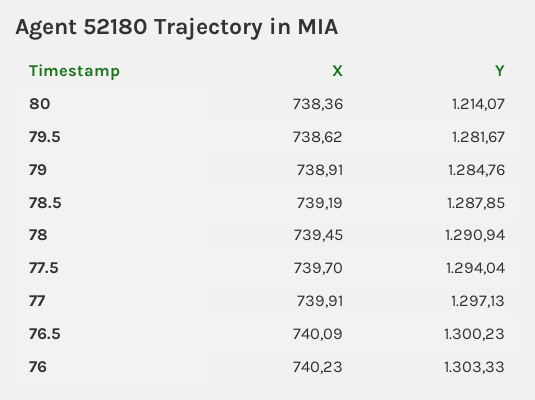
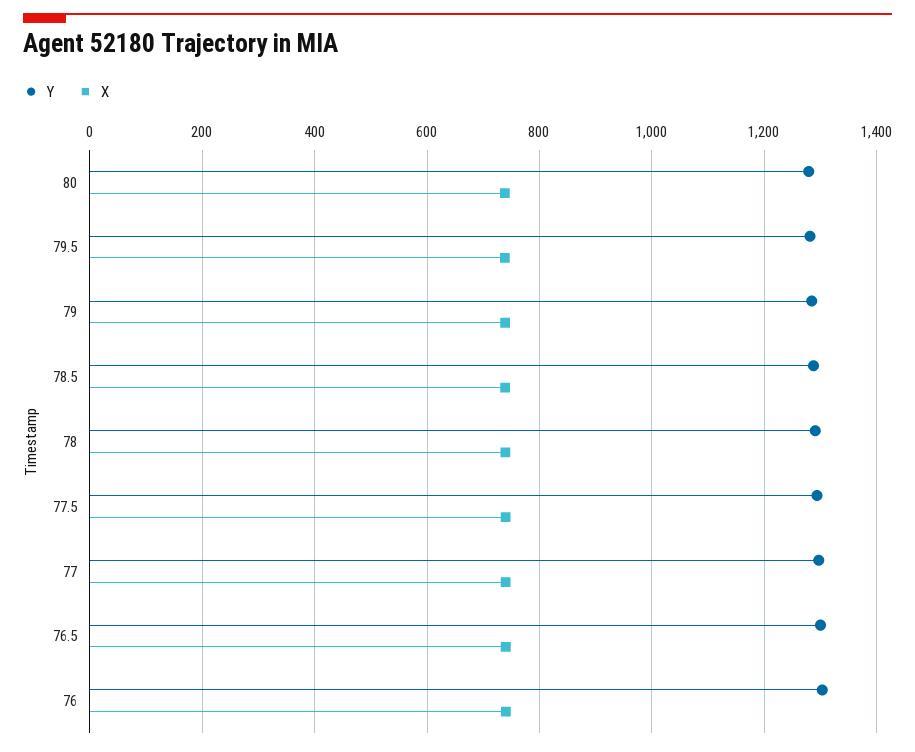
  {
    "X": {
      "80": 738.36,
      "79.5": 738.62,
      "79": 738.91,
      "78.5": 739.19,
      "78": 739.45,
      "77.5": 739.7,
      "77": 739.91,
      "76.5": 740.09,
      "76": 740.23
    },
    "Y": {
-     "80": 1214.07,
+     "80": 1280,
      "79.5": 1281.67,
      "79": 1284.76,
      "78.5": 1287.85,
      "78": 1290.94,
      "77.5": 1294.04,
      "77": 1297.13,
      "76.5": 1300.23,
      "76": 1303.33
    }
  }

